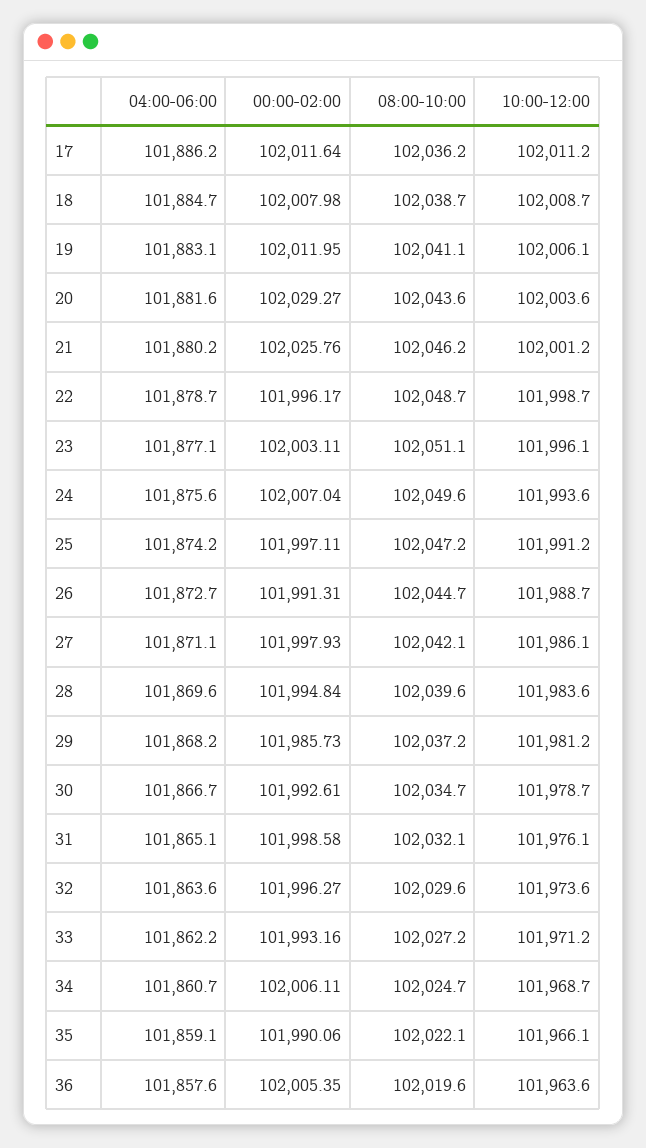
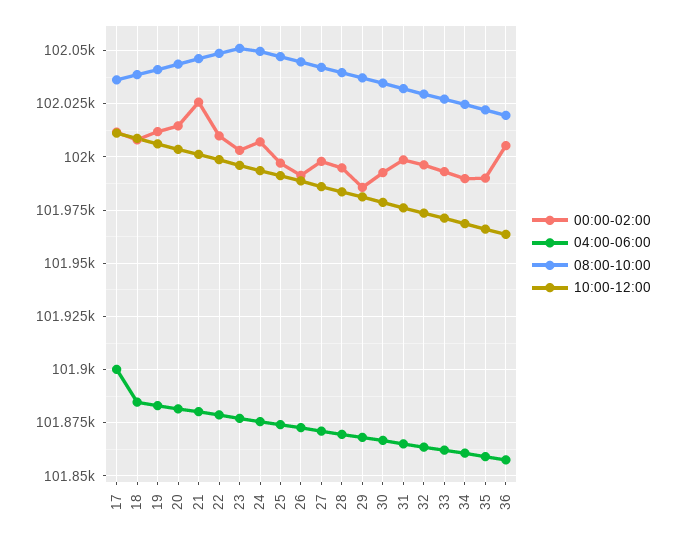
  {
    "04:00-06:00": {
-     "17": 101886.2,
+     "17": 101900,
      "18": 101884.7,
      "19": 101883.1,
      "20": 101881.6,
      "21": 101880.2,
      "22": 101878.7,
      "23": 101877.1,
      "24": 101875.6,
      "25": 101874.2,
      "26": 101872.7,
      "27": 101871.1,
      "28": 101869.6,
      "29": 101868.2,
      "30": 101866.7,
      "31": 101865.1,
      "32": 101863.6,
      "33": 101862.2,
      "34": 101860.7,
      "35": 101859.1,
      "36": 101857.6
    },
    "00:00-02:00": {
      "17": 102011.64,
      "18": 102007.98,
      "19": 102011.95,
-     "20": 102029.27,
+     "20": 102015,
      "21": 102025.76,
-     "22": 101996.17,
+     "22": 102010,
      "23": 102003.11,
      "24": 102007.04,
      "25": 101997.11,
      "26": 101991.31,
      "27": 101997.93,
      "28": 101994.84,
      "29": 101985.73,
      "30": 101992.61,
      "31": 101998.58,
      "32": 101996.27,
      "33": 101993.16,
-     "34": 102006.11,
+     "34": 101990,
      "35": 101990.06,
      "36": 102005.35
    },
    "08:00-10:00": {
      "17": 102036.2,
      "18": 102038.7,
      "19": 102041.1,
      "20": 102043.6,
      "21": 102046.2,
      "22": 102048.7,
      "23": 102051.1,
      "24": 102049.6,
      "25": 102047.2,
      "26": 102044.7,
      "27": 102042.1,
      "28": 102039.6,
      "29": 102037.2,
      "30": 102034.7,
      "31": 102032.1,
      "32": 102029.6,
      "33": 102027.2,
      "34": 102024.7,
      "35": 102022.1,
      "36": 102019.6
    },
    "10:00-12:00": {
      "17": 102011.2,
      "18": 102008.7,
      "19": 102006.1,
      "20": 102003.6,
      "21": 102001.2,
      "22": 101998.7,
      "23": 101996.1,
      "24": 101993.6,
      "25": 101991.2,
      "26": 101988.7,
      "27": 101986.1,
      "28": 101983.6,
      "29": 101981.2,
      "30": 101978.7,
      "31": 101976.1,
      "32": 101973.6,
      "33": 101971.2,
      "34": 101968.7,
      "35": 101966.1,
      "36": 101963.6
    }
  }

